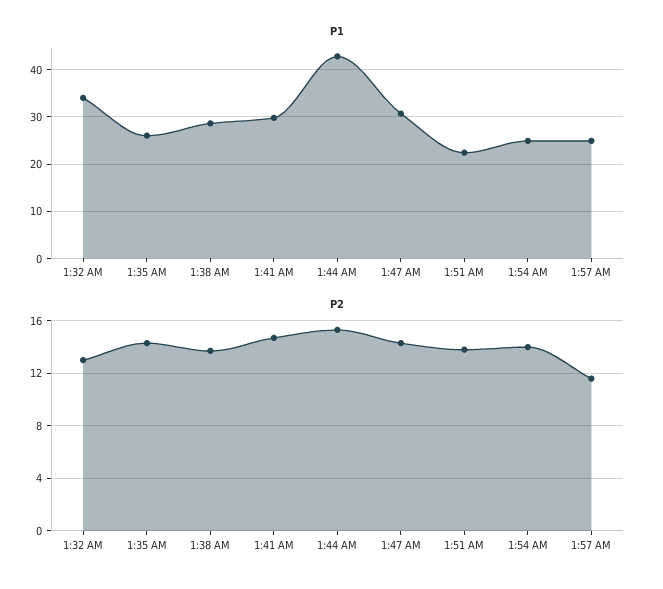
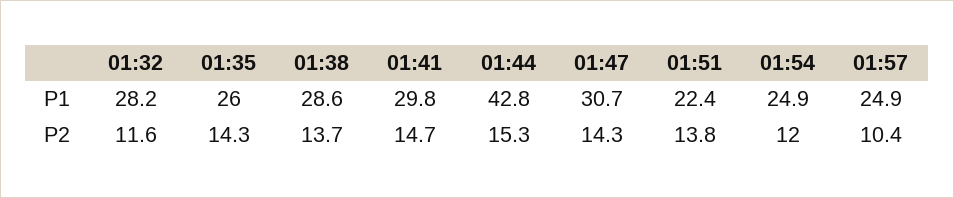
  {
    "P1": {
-     "1:32 AM": 34,
+     "1:32 AM": 28.2,
      "1:35 AM": 26,
      "1:38 AM": 28.6,
      "1:41 AM": 29.8,
      "1:44 AM": 42.8,
      "1:47 AM": 30.7,
      "1:51 AM": 22.4,
      "1:54 AM": 24.9,
      "1:57 AM": 24.9
    },
    "P2": {
-     "1:32 AM": 13,
+     "1:32 AM": 11.6,
      "1:35 AM": 14.3,
      "1:38 AM": 13.7,
      "1:41 AM": 14.7,
      "1:44 AM": 15.3,
      "1:47 AM": 14.3,
      "1:51 AM": 13.8,
-     "1:54 AM": 14,
+     "1:54 AM": 12,
-     "1:57 AM": 11.5
+     "1:57 AM": 10.4
    }
  }

